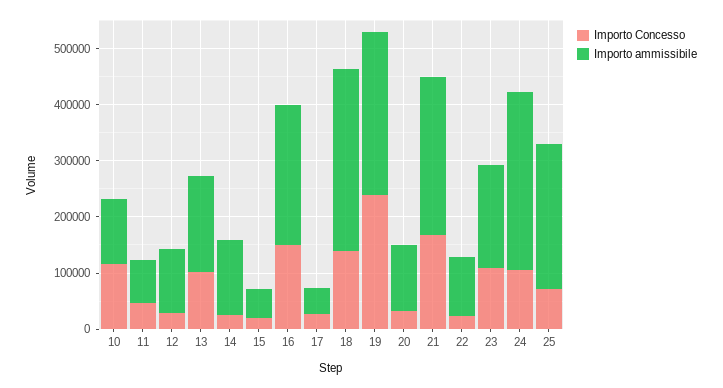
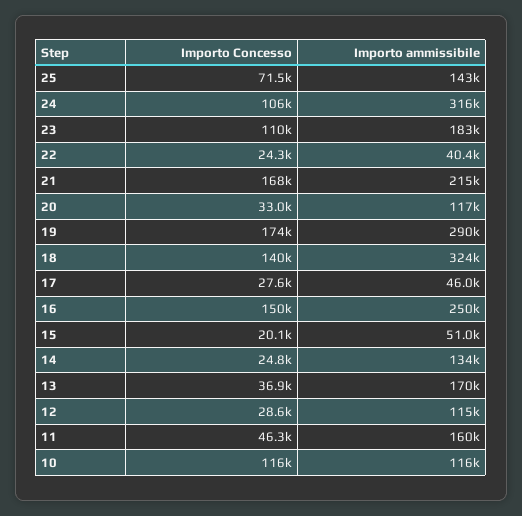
  {
    "Importo Concesso": {
      "10": 116000,
      "11": 46300,
      "12": 28600,
-     "13": 100000,
+     "13": 36900,
      "14": 24800,
      "15": 20100,
      "16": 150000,
      "17": 27600,
      "18": 140000,
-     "19": 240000,
+     "19": 174000,
      "20": 33000,
      "21": 168000,
      "22": 24300,
      "23": 110000,
      "24": 106000,
      "25": 71500
    },
    "Importo ammissibile": {
      "10": 116000,
-     "11": 80000,
+     "11": 160000,
      "12": 115000,
      "13": 170000,
      "14": 134000,
      "15": 51000,
      "16": 250000,
      "17": 46000,
      "18": 324000,
      "19": 290000,
      "20": 117000,
-     "21": 280000,
+     "21": 215000,
-     "22": 100000,
+     "22": 40400,
      "23": 183000,
      "24": 316000,
-     "25": 260000
+     "25": 143000
    }
  }

